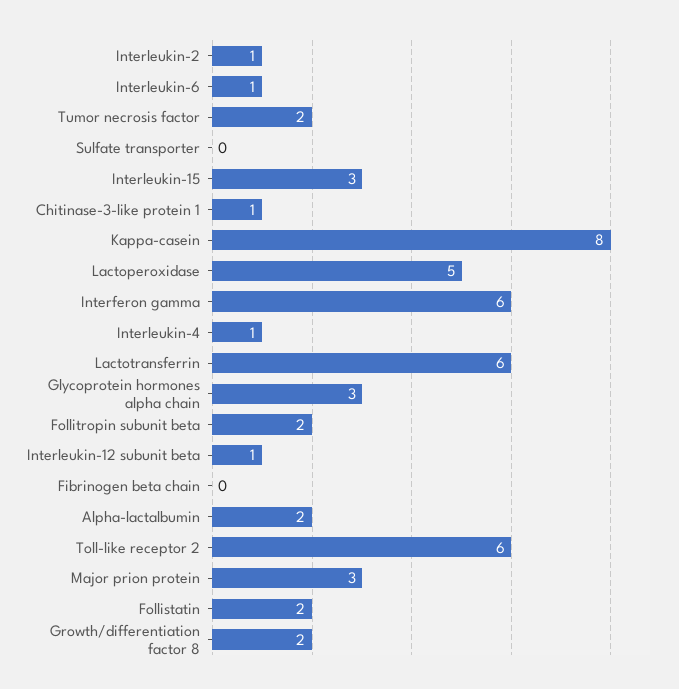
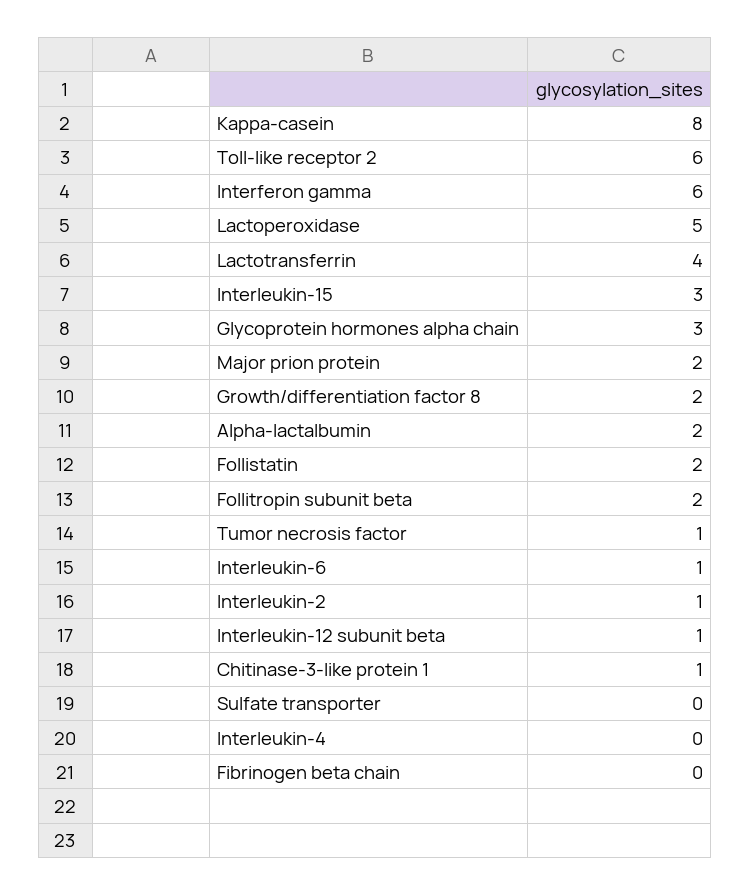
  {
    "Interleukin-2": 1,
    "Interleukin-6": 1,
-   "Tumor necrosis factor": 2,
+   "Tumor necrosis factor": 1,
    "Sulfate transporter": 0,
    "Interleukin-15": 3,
    "Chitinase-3-like protein 1": 1,
    "Kappa-casein": 8,
    "Lactoperoxidase": 5,
    "Interferon gamma": 6,
-   "Interleukin-4": 1,
+   "Interleukin-4": 0,
-   "Lactotransferrin": 6,
+   "Lactotransferrin": 4,
    "Glycoprotein hormones alpha chain": 3,
    "Follitropin subunit beta": 2,
    "Interleukin-12 subunit beta": 1,
    "Fibrinogen beta chain": 0,
    "Alpha-lactalbumin": 2,
    "Toll-like receptor 2": 6,
-   "Major prion protein": 3,
+   "Major prion protein": 2,
    "Follistatin": 2,
    "Growth/differentiation factor 8": 2
  }

